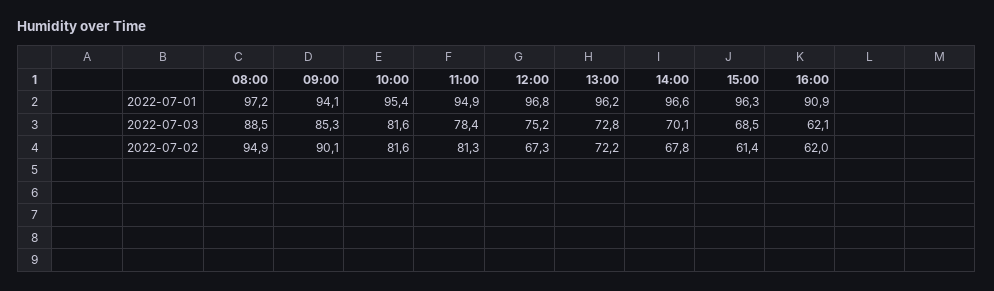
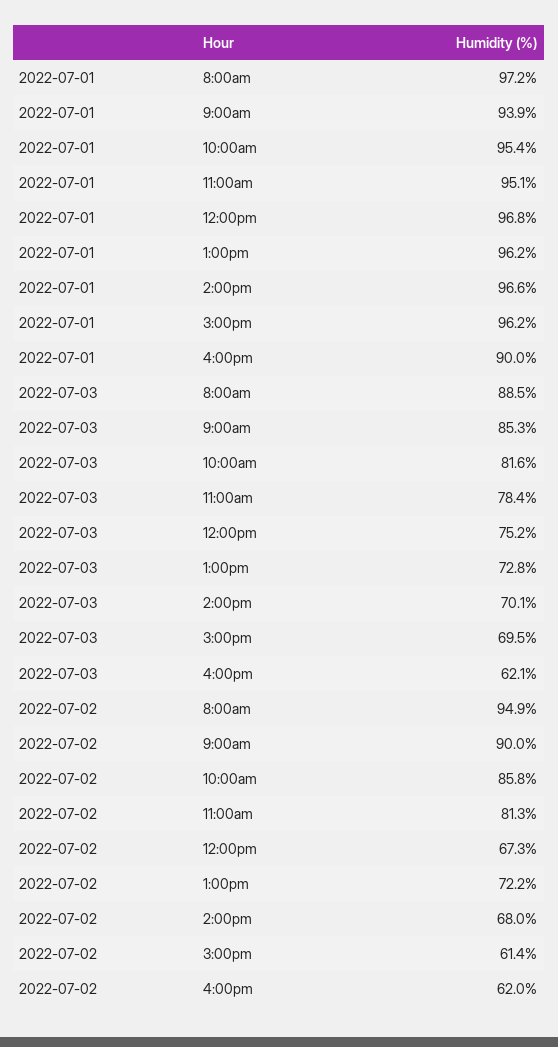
  {
    "08:00": {
      "2022-07-01": 97.2,
      "2022-07-03": 88.5,
      "2022-07-02": 94.9
    },
    "09:00": {
-     "2022-07-01": 94.1,
+     "2022-07-01": 93.9,
      "2022-07-03": 85.3,
-     "2022-07-02": 90.1
+     "2022-07-02": 90
    },
    "10:00": {
      "2022-07-01": 95.4,
      "2022-07-03": 81.6,
-     "2022-07-02": 81.6
+     "2022-07-02": 85.8
    },
    "11:00": {
-     "2022-07-01": 94.9,
+     "2022-07-01": 95.1,
      "2022-07-03": 78.4,
      "2022-07-02": 81.3
    },
    "12:00": {
      "2022-07-01": 96.8,
      "2022-07-03": 75.2,
      "2022-07-02": 67.3
    },
    "13:00": {
      "2022-07-01": 96.2,
      "2022-07-03": 72.8,
      "2022-07-02": 72.2
    },
    "14:00": {
      "2022-07-01": 96.6,
      "2022-07-03": 70.1,
-     "2022-07-02": 67.8
+     "2022-07-02": 68
    },
    "15:00": {
-     "2022-07-01": 96.3,
+     "2022-07-01": 96.2,
-     "2022-07-03": 68.5,
+     "2022-07-03": 69.5,
      "2022-07-02": 61.4
    },
    "16:00": {
-     "2022-07-01": 90.9,
+     "2022-07-01": 90,
      "2022-07-03": 62.1,
      "2022-07-02": 62
    }
  }

